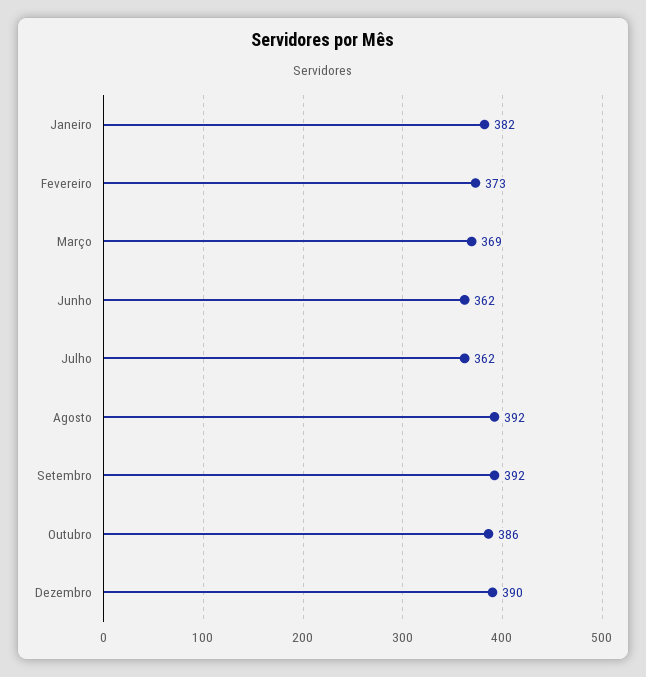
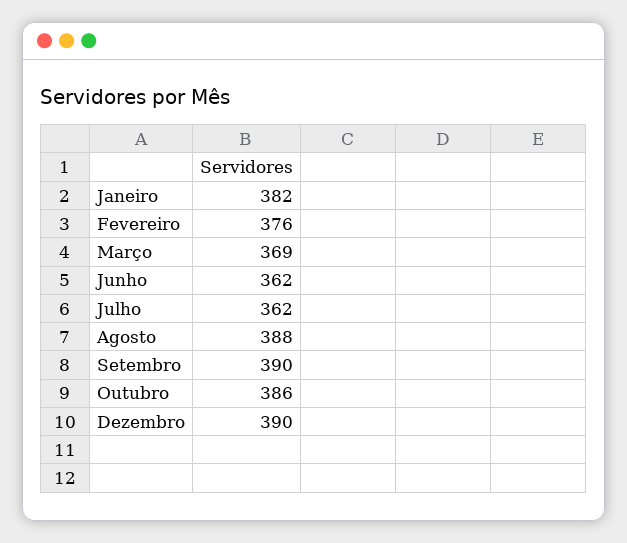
  {
    "Janeiro": 382,
-   "Fevereiro": 373,
+   "Fevereiro": 376,
    "Março": 369,
    "Junho": 362,
    "Julho": 362,
-   "Agosto": 392,
+   "Agosto": 388,
-   "Setembro": 392,
+   "Setembro": 390,
    "Outubro": 386,
    "Dezembro": 390
  }

